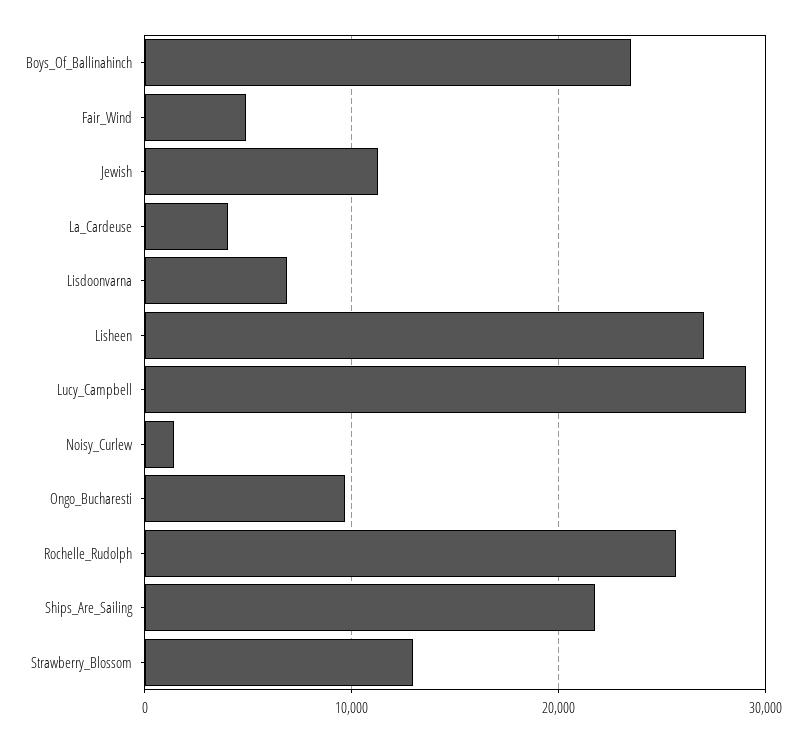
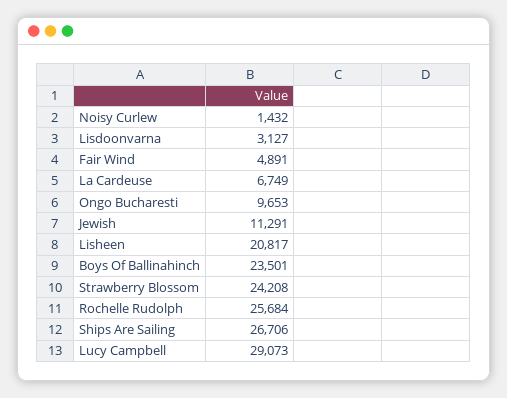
  {
    "Boys_Of_Ballinahinch": 23501,
    "Fair_Wind": 4891,
    "Jewish": 11291,
-   "La_Cardeuse": 4000,
+   "La_Cardeuse": 6749,
-   "Lisdoonvarna": 7000,
+   "Lisdoonvarna": 3127,
-   "Lisheen": 27000,
+   "Lisheen": 20817,
    "Lucy_Campbell": 29073,
    "Noisy_Curlew": 1432,
    "Ongo_Bucharesti": 9653,
    "Rochelle_Rudolph": 25684,
-   "Ships_Are_Sailing": 22000,
+   "Ships_Are_Sailing": 26706,
-   "Strawberry_Blossom": 13000
+   "Strawberry_Blossom": 24208
  }

